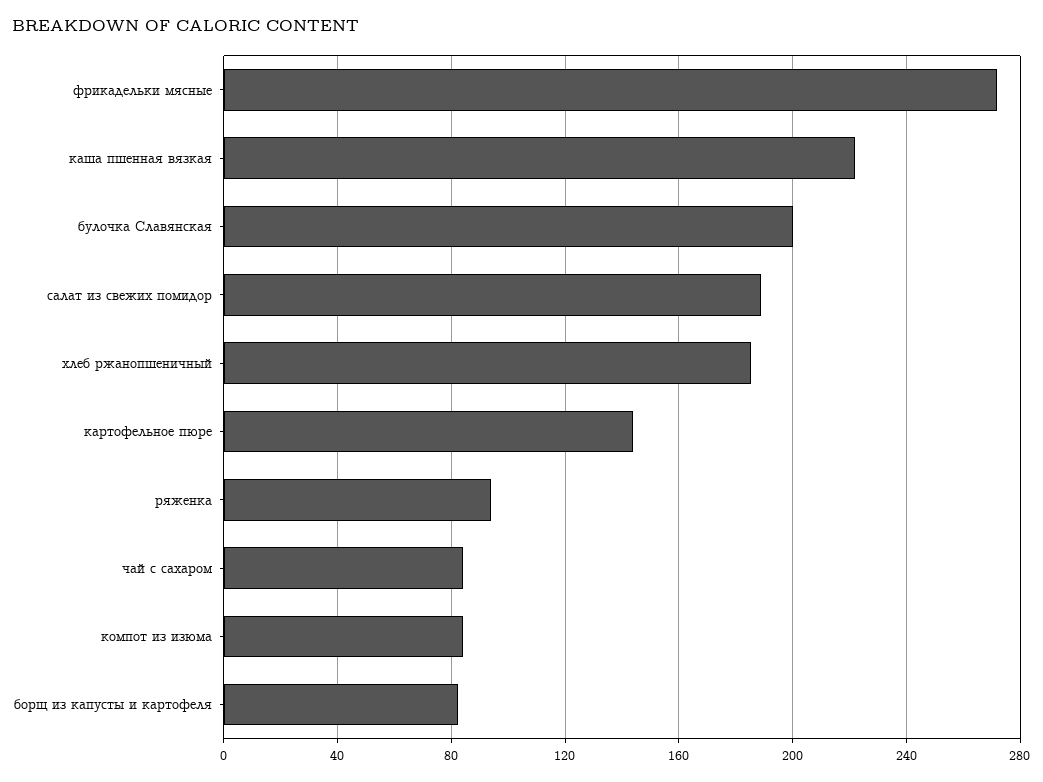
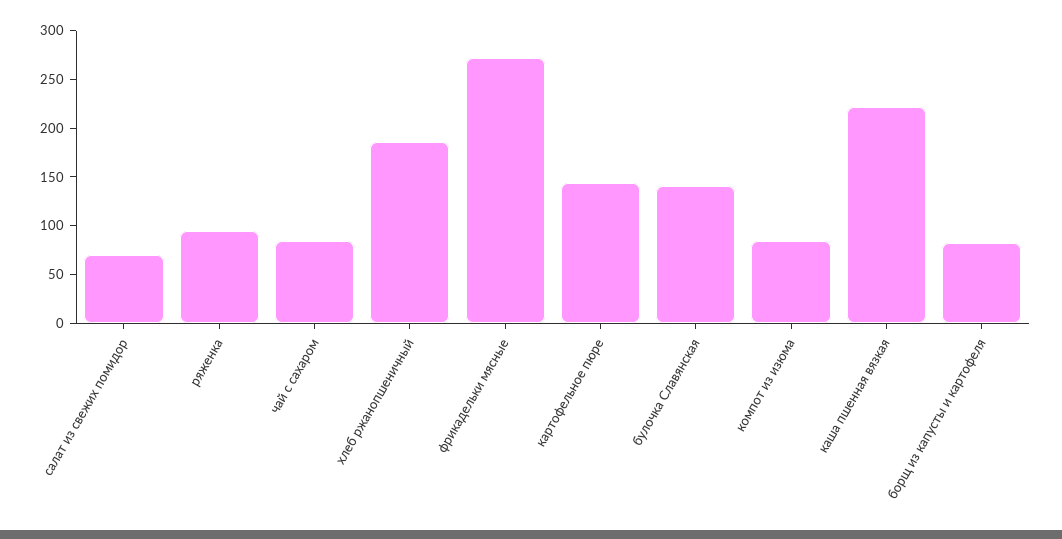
  {
    "фрикадельки мясные": 270,
    "каша пшенная вязкая": 220,
-   "булочка Славянская": 200,
+   "булочка Славянская": 140,
-   "салат из свежих помидор": 190,
+   "салат из свежих помидор": 70,
    "хлеб ржанопшеничный": 185,
    "картофельное пюре": 145,
    "ряженка": 95,
    "чай с сахаром": 85,
    "компот из изюма": 85,
    "борщ из капусты и картофеля": 80
  }

